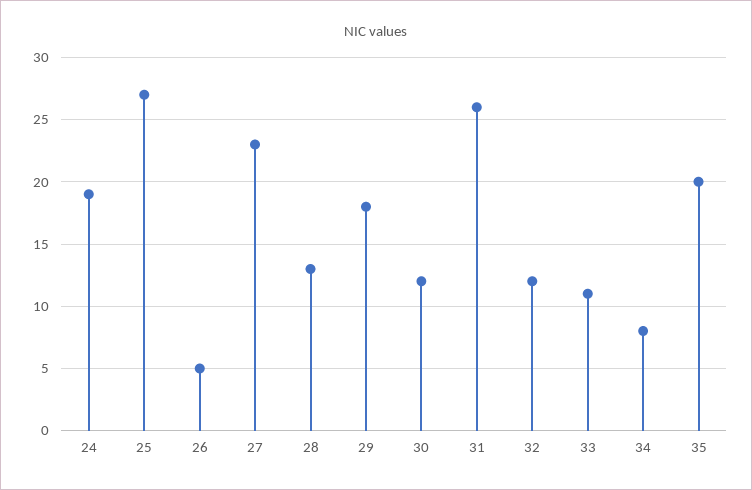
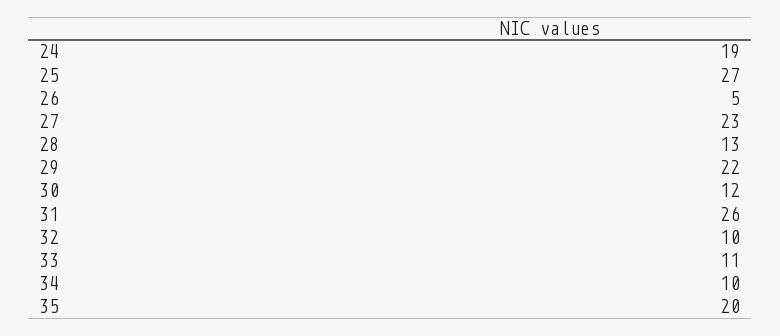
  {
    "24": 19,
    "25": 27,
    "26": 5,
    "27": 23,
    "28": 13,
-   "29": 18,
+   "29": 22,
    "30": 12,
    "31": 26,
-   "32": 12,
+   "32": 10,
    "33": 11,
-   "34": 8,
+   "34": 10,
    "35": 20
  }

